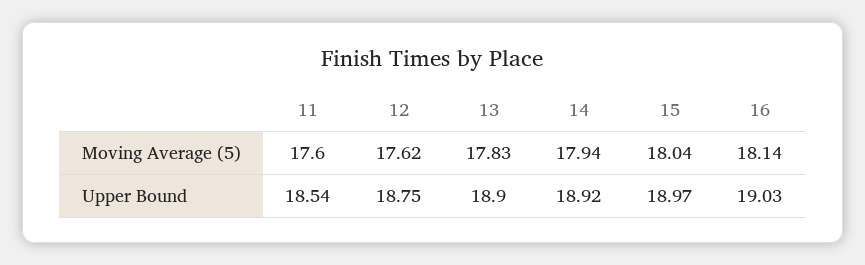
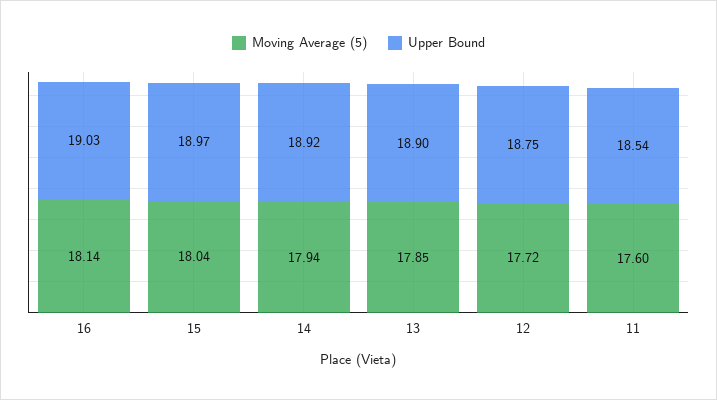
  {
    "Moving Average (5)": {
      "11": 17.6,
-     "12": 17.62,
+     "12": 17.72,
-     "13": 17.83,
+     "13": 17.85,
      "14": 17.94,
      "15": 18.04,
      "16": 18.14
    },
    "Upper Bound": {
      "11": 18.54,
      "12": 18.75,
      "13": 18.9,
      "14": 18.92,
      "15": 18.97,
      "16": 19.03
    }
  }

